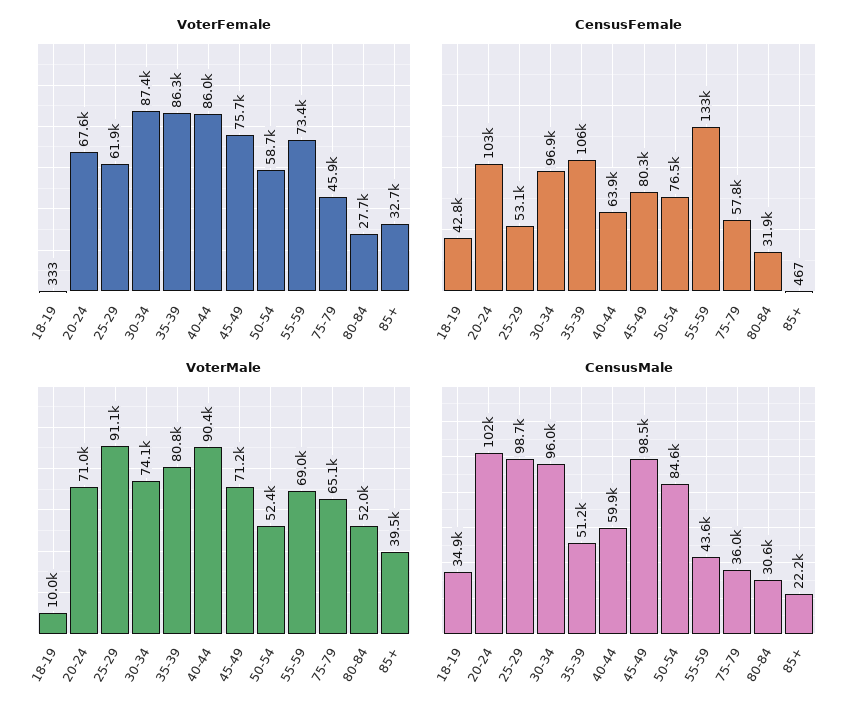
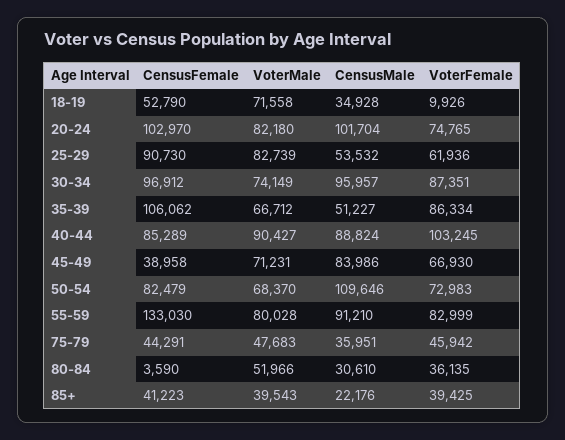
  {
    "VoterFemale": {
-     "18-19": 333,
+     "18-19": 9926,
-     "20-24": 67600,
+     "20-24": 74765,
      "25-29": 61936,
      "30-34": 87351,
      "35-39": 86334,
-     "40-44": 86000,
+     "40-44": 103245,
-     "45-49": 75700,
+     "45-49": 66930,
-     "50-54": 58700,
+     "50-54": 72983,
-     "55-59": 73400,
+     "55-59": 82999,
      "75-79": 45942,
-     "80-84": 27700,
+     "80-84": 36135,
-     "85+": 32700
+     "85+": 39425
    },
    "CensusFemale": {
-     "18-19": 42800,
+     "18-19": 52790,
      "20-24": 102970,
-     "25-29": 53100,
+     "25-29": 90730,
      "30-34": 96912,
      "35-39": 106062,
-     "40-44": 63900,
+     "40-44": 85289,
-     "45-49": 80300,
+     "45-49": 38958,
-     "50-54": 76500,
+     "50-54": 82479,
      "55-59": 133030,
-     "75-79": 57800,
+     "75-79": 44291,
-     "80-84": 31900,
+     "80-84": 3590,
-     "85+": 467
+     "85+": 41223
    },
    "VoterMale": {
-     "18-19": 10000,
+     "18-19": 71558,
-     "20-24": 71000,
+     "20-24": 82180,
-     "25-29": 91100,
+     "25-29": 82739,
      "30-34": 74149,
-     "35-39": 80800,
+     "35-39": 66712,
      "40-44": 90427,
      "45-49": 71231,
-     "50-54": 52400,
+     "50-54": 68370,
-     "55-59": 69000,
+     "55-59": 80028,
-     "75-79": 65100,
+     "75-79": 47683,
      "80-84": 51966,
      "85+": 39543
    },
    "CensusMale": {
      "18-19": 34928,
      "20-24": 101704,
-     "25-29": 98700,
+     "25-29": 53532,
      "30-34": 95957,
      "35-39": 51227,
-     "40-44": 59900,
+     "40-44": 88824,
-     "45-49": 98500,
+     "45-49": 83986,
-     "50-54": 84600,
+     "50-54": 109646,
-     "55-59": 43600,
+     "55-59": 91210,
      "75-79": 35951,
      "80-84": 30610,
      "85+": 22176
    }
  }

